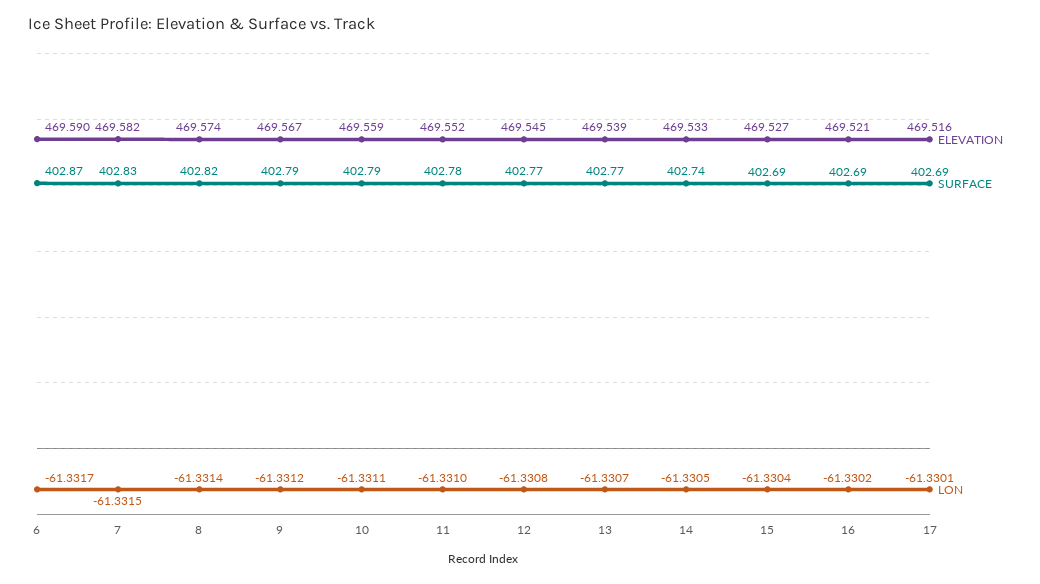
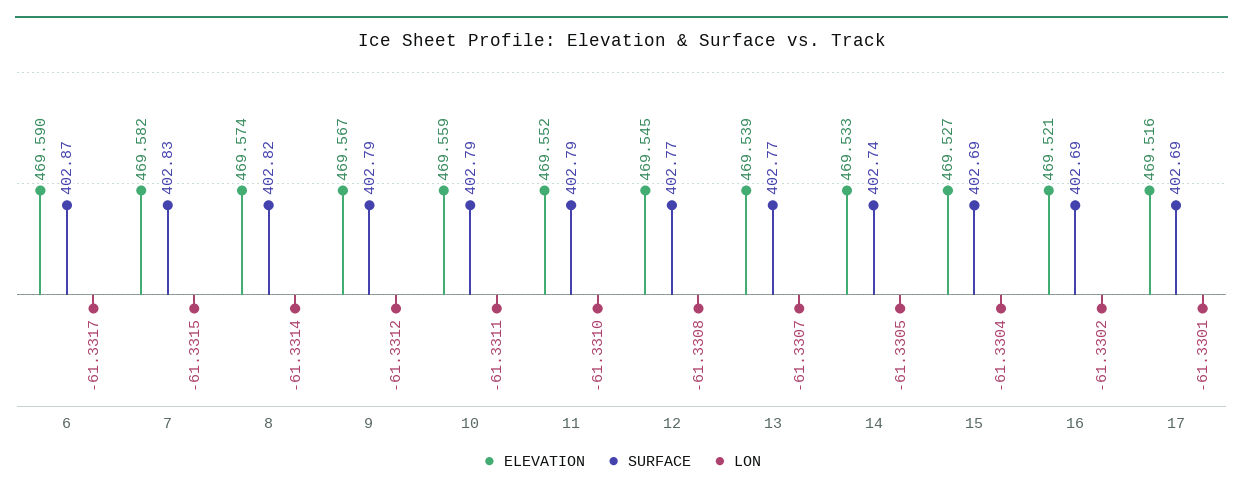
  {
    "ELEVATION": {
      "6": 469.59,
      "7": 469.582,
      "8": 469.574,
      "9": 469.567,
      "10": 469.559,
      "11": 469.552,
      "12": 469.545,
      "13": 469.539,
      "14": 469.533,
      "15": 469.527,
      "16": 469.521,
      "17": 469.516
    },
    "SURFACE": {
      "6": 402.87,
      "7": 402.83,
      "8": 402.82,
      "9": 402.79,
      "10": 402.79,
-     "11": 402.78,
+     "11": 402.79,
      "12": 402.77,
      "13": 402.77,
      "14": 402.74,
      "15": 402.69,
      "16": 402.69,
      "17": 402.69
    },
    "LON": {
      "6": -61.3317,
      "7": -61.3315,
      "8": -61.3314,
      "9": -61.3312,
      "10": -61.3311,
      "11": -61.331,
      "12": -61.3308,
      "13": -61.3307,
      "14": -61.3305,
      "15": -61.3304,
      "16": -61.3302,
      "17": -61.3301
    }
  }

